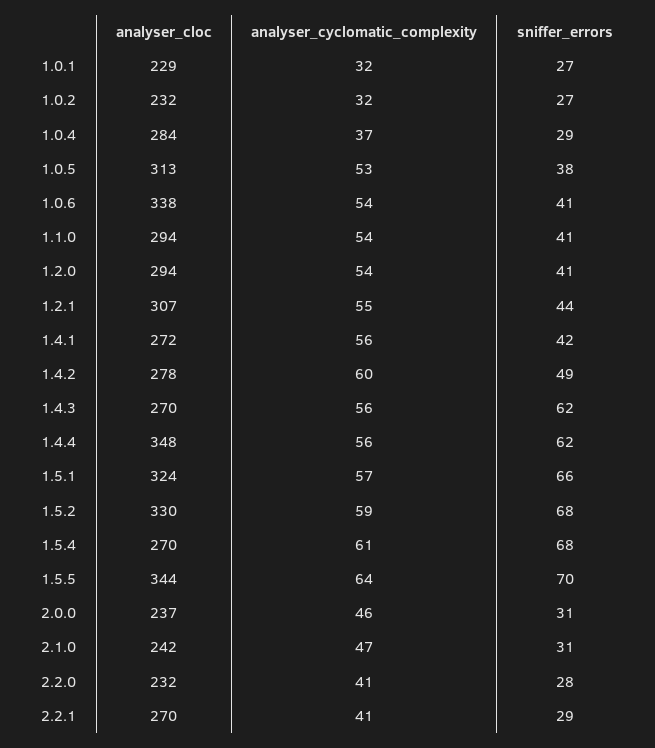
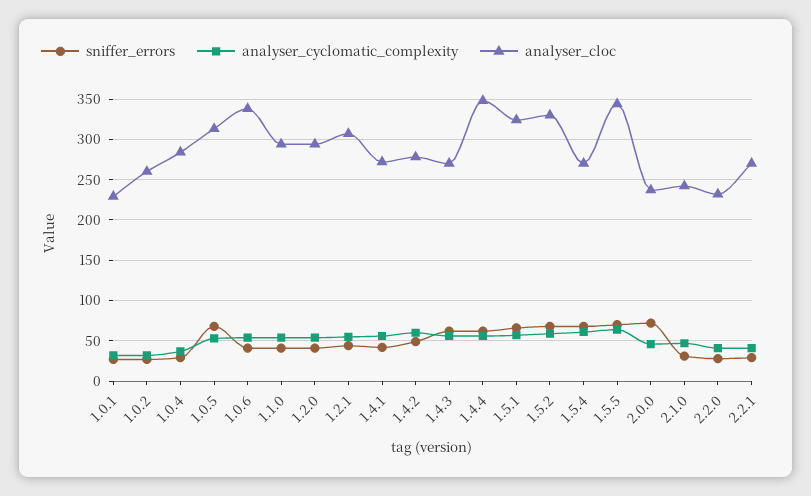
  {
    "analyser_cloc": {
      "1.0.1": 229,
-     "1.0.2": 232,
+     "1.0.2": 260,
      "1.0.4": 284,
      "1.0.5": 313,
      "1.0.6": 338,
      "1.1.0": 294,
      "1.2.0": 294,
      "1.2.1": 307,
      "1.4.1": 272,
      "1.4.2": 278,
      "1.4.3": 270,
      "1.4.4": 348,
      "1.5.1": 324,
      "1.5.2": 330,
      "1.5.4": 270,
      "1.5.5": 344,
      "2.0.0": 237,
      "2.1.0": 242,
      "2.2.0": 232,
      "2.2.1": 270
    },
    "analyser_cyclomatic_complexity": {
      "1.0.1": 32,
      "1.0.2": 32,
      "1.0.4": 37,
      "1.0.5": 53,
      "1.0.6": 54,
      "1.1.0": 54,
      "1.2.0": 54,
      "1.2.1": 55,
      "1.4.1": 56,
      "1.4.2": 60,
      "1.4.3": 56,
      "1.4.4": 56,
      "1.5.1": 57,
      "1.5.2": 59,
      "1.5.4": 61,
      "1.5.5": 64,
      "2.0.0": 46,
      "2.1.0": 47,
      "2.2.0": 41,
      "2.2.1": 41
    },
    "sniffer_errors": {
      "1.0.1": 27,
      "1.0.2": 27,
      "1.0.4": 29,
-     "1.0.5": 38,
+     "1.0.5": 70,
      "1.0.6": 41,
      "1.1.0": 41,
      "1.2.0": 41,
      "1.2.1": 44,
      "1.4.1": 42,
      "1.4.2": 49,
      "1.4.3": 62,
      "1.4.4": 62,
      "1.5.1": 66,
      "1.5.2": 68,
      "1.5.4": 68,
      "1.5.5": 70,
-     "2.0.0": 31,
+     "2.0.0": 70,
      "2.1.0": 31,
      "2.2.0": 28,
      "2.2.1": 29
    }
  }

